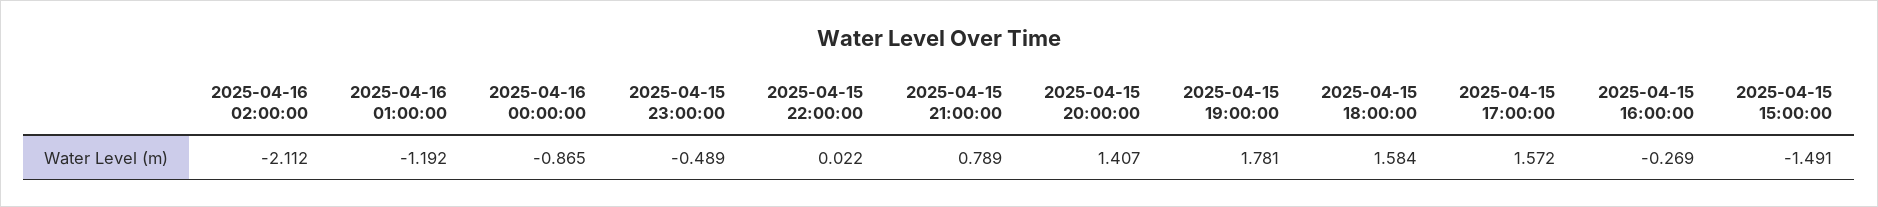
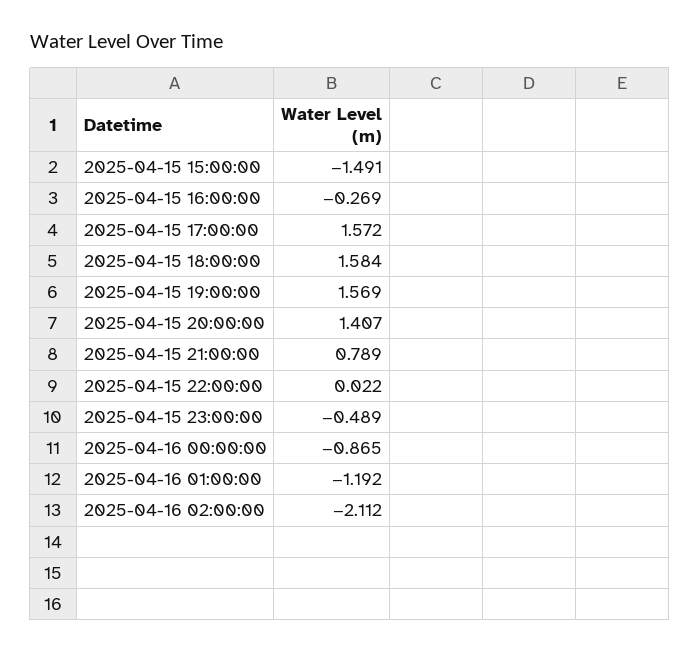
  {
    "2025-04-16 02:00:00": -2.112,
    "2025-04-16 01:00:00": -1.192,
    "2025-04-16 00:00:00": -0.865,
    "2025-04-15 23:00:00": -0.489,
    "2025-04-15 22:00:00": 0.022,
    "2025-04-15 21:00:00": 0.789,
    "2025-04-15 20:00:00": 1.407,
-   "2025-04-15 19:00:00": 1.781,
+   "2025-04-15 19:00:00": 1.569,
    "2025-04-15 18:00:00": 1.584,
    "2025-04-15 17:00:00": 1.572,
    "2025-04-15 16:00:00": -0.269,
    "2025-04-15 15:00:00": -1.491
  }

